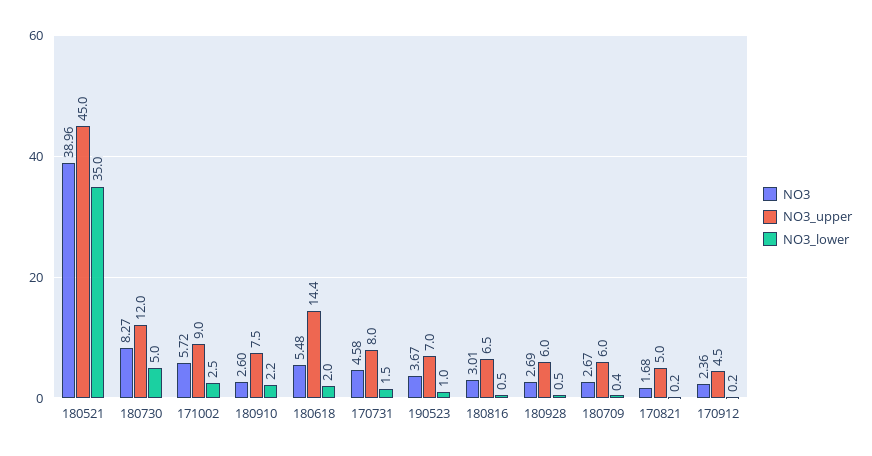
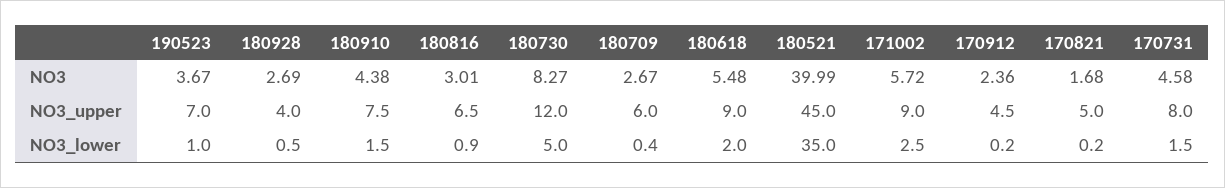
  {
    "NO3": {
-     "180521": 38.96,
+     "180521": 39.99,
      "180730": 8.27,
      "171002": 5.72,
-     "180910": 2.6,
+     "180910": 4.38,
      "180618": 5.48,
      "170731": 4.58,
      "190523": 3.67,
      "180816": 3.01,
      "180928": 2.69,
      "180709": 2.67,
      "170821": 1.68,
      "170912": 2.36
    },
    "NO3_upper": {
      "180521": 45,
      "180730": 12,
      "171002": 9,
      "180910": 7.5,
-     "180618": 14.4,
+     "180618": 9,
      "170731": 8,
      "190523": 7,
      "180816": 6.5,
-     "180928": 6,
+     "180928": 4,
      "180709": 6,
      "170821": 5,
      "170912": 4.5
    },
    "NO3_lower": {
      "180521": 35,
      "180730": 5,
      "171002": 2.5,
-     "180910": 2.2,
+     "180910": 1.5,
      "180618": 2,
      "170731": 1.5,
      "190523": 1,
-     "180816": 0.5,
+     "180816": 0.9,
      "180928": 0.5,
      "180709": 0.4,
      "170821": 0.2,
      "170912": 0.2
    }
  }

